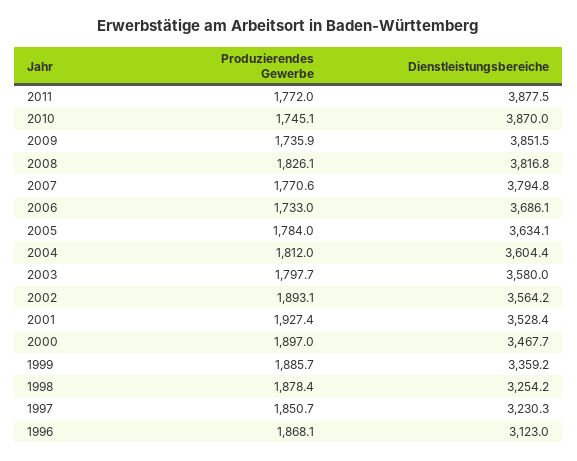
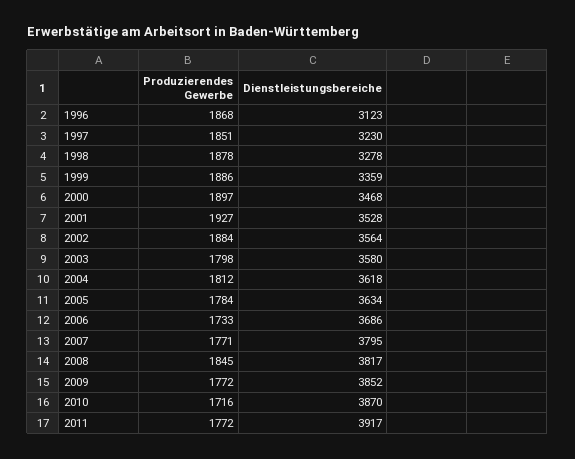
  {
    "Produzierendes Gewerbe": {
      "2011": 1772,
-     "2010": 1745.1,
+     "2010": 1716,
-     "2009": 1735.9,
+     "2009": 1772,
-     "2008": 1826.1,
+     "2008": 1845,
      "2007": 1770.6,
      "2006": 1733,
      "2005": 1784,
      "2004": 1812,
      "2003": 1797.7,
-     "2002": 1893.1,
+     "2002": 1884,
      "2001": 1927.4,
      "2000": 1897,
      "1999": 1885.7,
      "1998": 1878.4,
      "1997": 1850.7,
      "1996": 1868.1
    },
    "Dienstleistungsbereiche": {
-     "2011": 3877.5,
+     "2011": 3917,
      "2010": 3870,
      "2009": 3851.5,
      "2008": 3816.8,
      "2007": 3794.8,
      "2006": 3686.1,
      "2005": 3634.1,
-     "2004": 3604.4,
+     "2004": 3618,
      "2003": 3580,
      "2002": 3564.2,
      "2001": 3528.4,
      "2000": 3467.7,
      "1999": 3359.2,
-     "1998": 3254.2,
+     "1998": 3278,
      "1997": 3230.3,
      "1996": 3123
    }
  }

